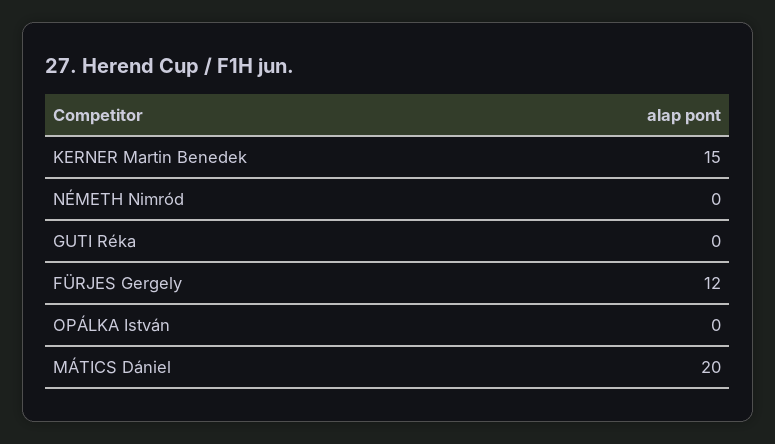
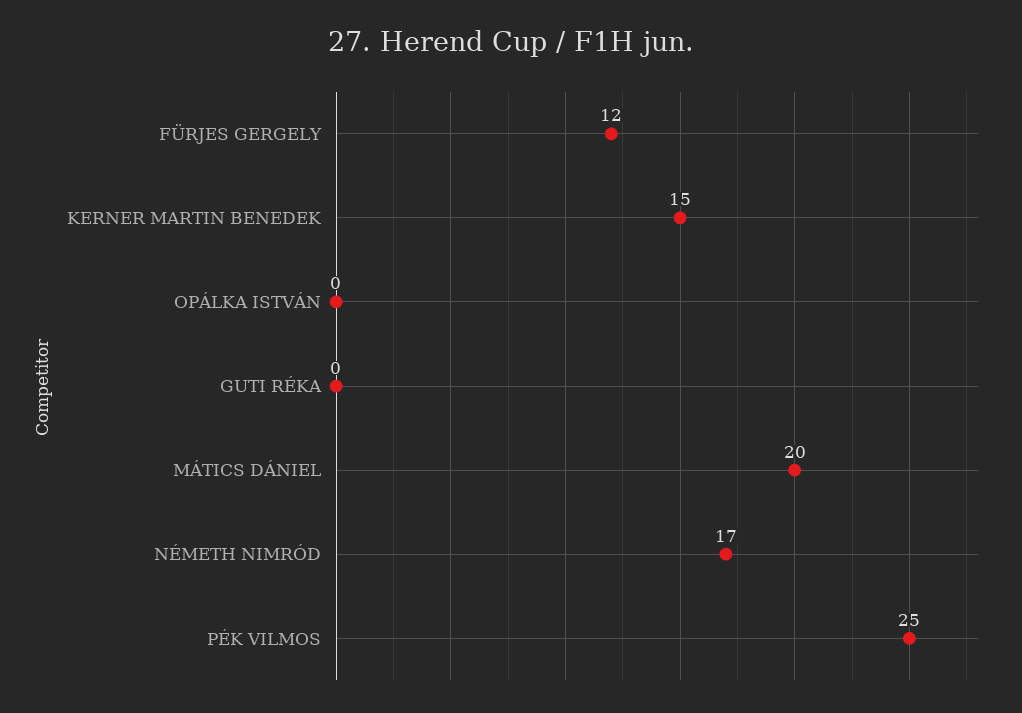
  {
    "KERNER Martin Benedek": 15,
-   "NÉMETH Nimród": 0,
+   "NÉMETH Nimród": 17,
    "GUTI Réka": 0,
    "FÜRJES Gergely": 12,
    "OPÁLKA István": 0,
-   "MÁTICS Dániel": 20
+   "MÁTICS Dániel": 20,
+   "PÉK VILMOS": 25
  }

